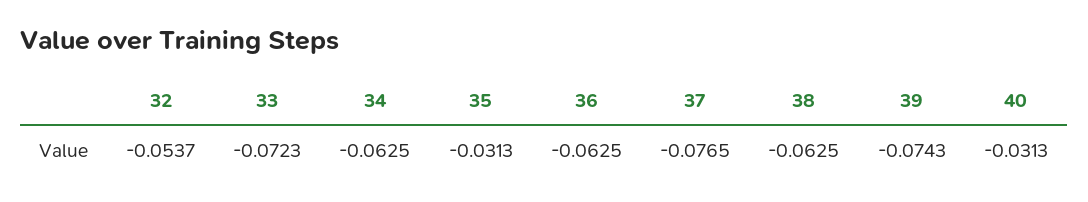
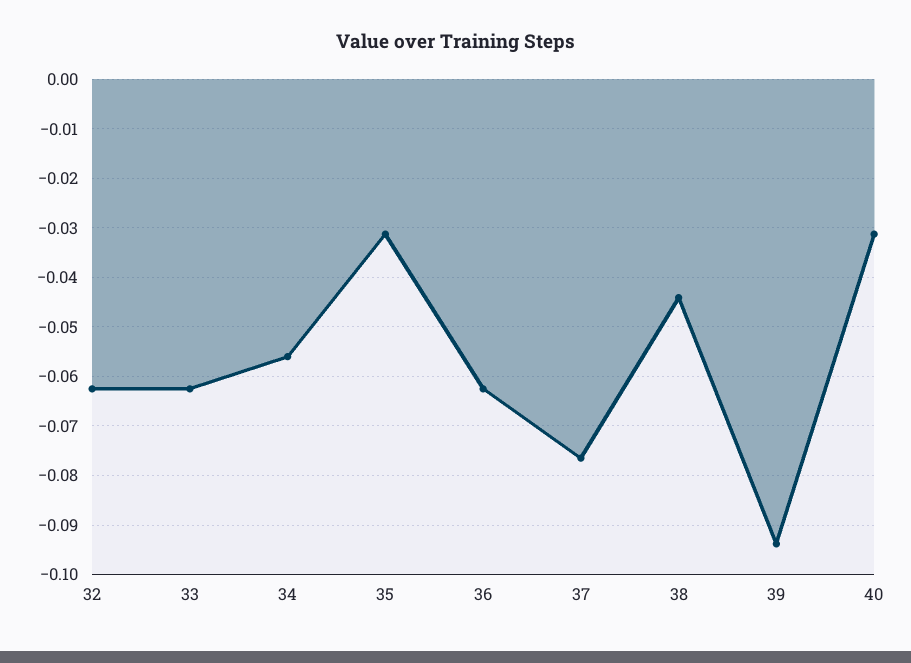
  {
-   "32": -0.0537,
+   "32": -0.062,
-   "33": -0.0723,
+   "33": -0.062,
-   "34": -0.0625,
+   "34": -0.056,
    "35": -0.0313,
    "36": -0.0625,
    "37": -0.0765,
-   "38": -0.0625,
+   "38": -0.044,
-   "39": -0.0743,
+   "39": -0.094,
    "40": -0.0313
  }

